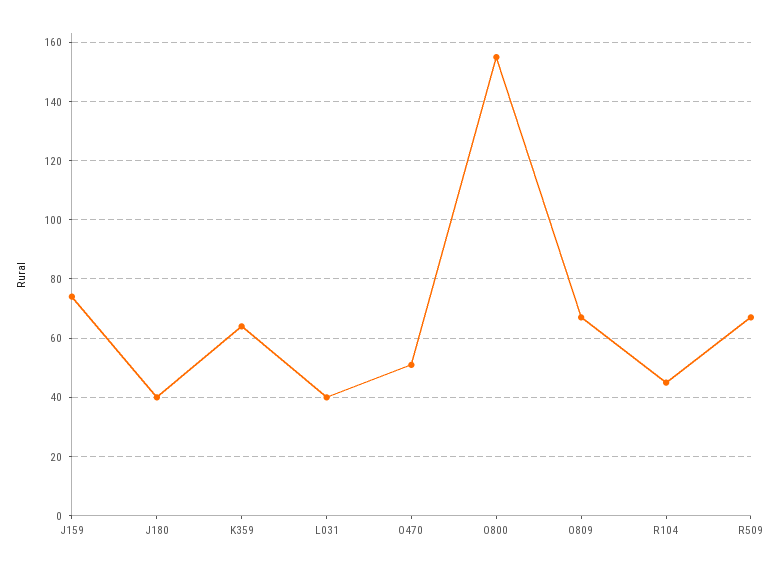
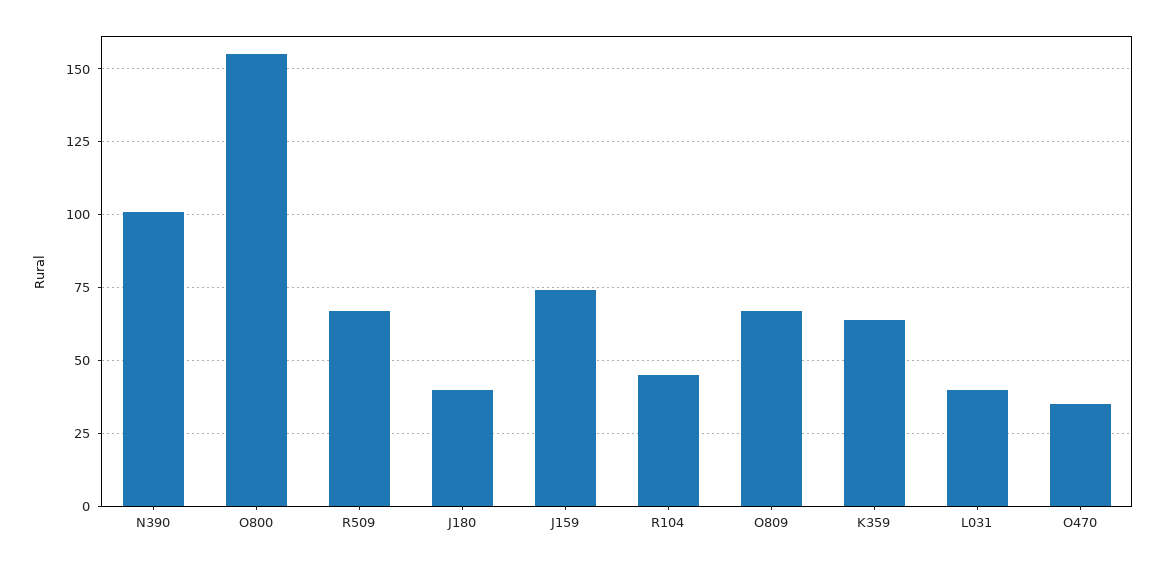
  {
    "J159": 75,
    "J180": 40,
    "K359": 65,
    "L031": 40,
-   "O470": 50,
+   "O470": 35,
    "O800": 155,
    "O809": 65,
    "R104": 45,
-   "R509": 65
+   "R509": 65,
+   "N390": 100
  }

